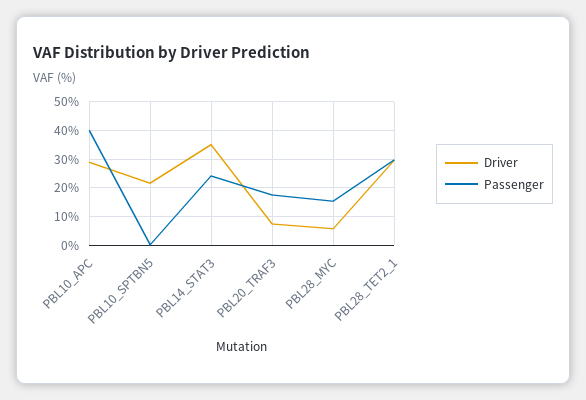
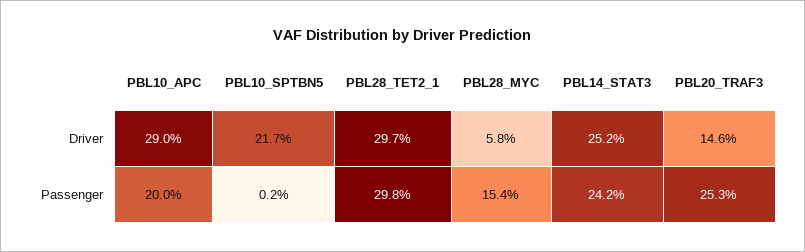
  {
    "Driver": {
      "PBL10_APC": 29,
      "PBL10_SPTBN5": 21.7,
-     "PBL14_STAT3": 35,
+     "PBL14_STAT3": 25.2,
-     "PBL20_TRAF3": 7.5,
+     "PBL20_TRAF3": 14.6,
      "PBL28_MYC": 5.8,
      "PBL28_TET2_1": 29.7
    },
    "Passenger": {
-     "PBL10_APC": 40,
+     "PBL10_APC": 20,
      "PBL10_SPTBN5": 0.2,
      "PBL14_STAT3": 24.2,
-     "PBL20_TRAF3": 17.5,
+     "PBL20_TRAF3": 25.3,
      "PBL28_MYC": 15.4,
      "PBL28_TET2_1": 29.8
    }
  }

